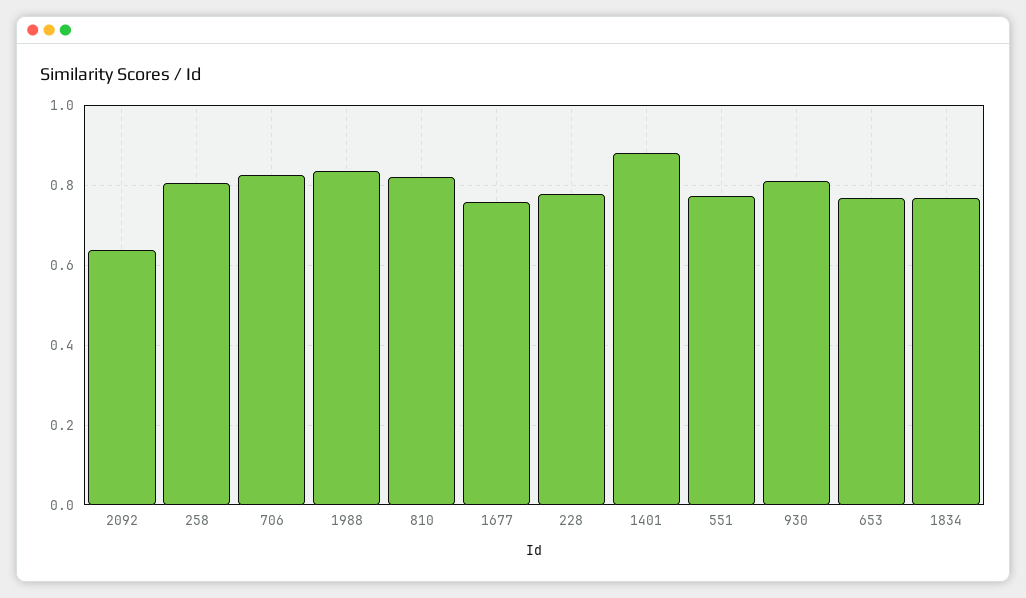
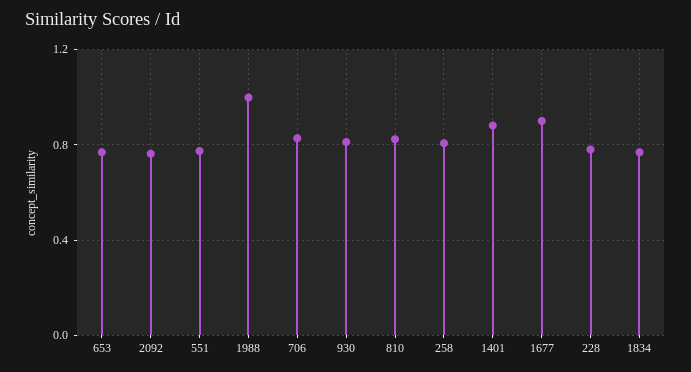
  {
-   "2092": 0.64,
+   "2092": 0.75,
    "258": 0.8,
    "706": 0.82,
-   "1988": 0.84,
+   "1988": 1,
    "810": 0.82,
-   "1677": 0.76,
+   "1677": 0.9,
    "228": 0.78,
    "1401": 0.88,
    "551": 0.78,
    "930": 0.82,
    "653": 0.76,
    "1834": 0.76
  }

